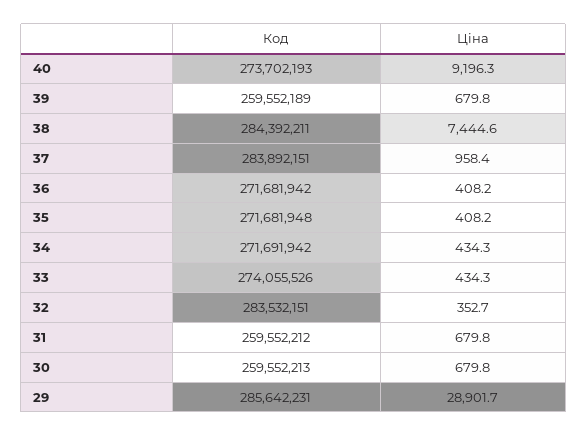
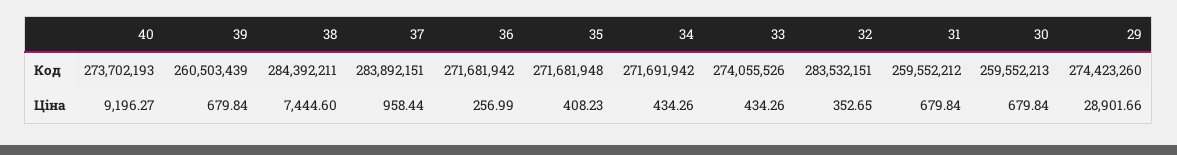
  {
    "Код": {
      "40": 273702193,
-     "39": 259552189,
+     "39": 260503439,
      "38": 284392211,
      "37": 283892151,
      "36": 271681942,
      "35": 271681948,
      "34": 271691942,
      "33": 274055526,
      "32": 283532151,
      "31": 259552212,
      "30": 259552213,
-     "29": 285642231
+     "29": 274423260
    },
    "Ціна": {
      "40": 9196.27,
      "39": 679.84,
      "38": 7444.6,
      "37": 958.44,
-     "36": 408.2,
+     "36": 256.99,
      "35": 408.23,
      "34": 434.26,
      "33": 434.26,
      "32": 352.65,
      "31": 679.84,
      "30": 679.84,
      "29": 28901.66
    }
  }

